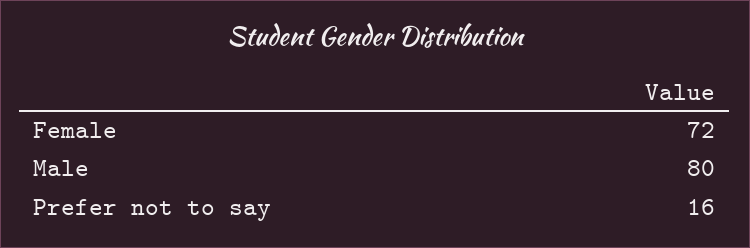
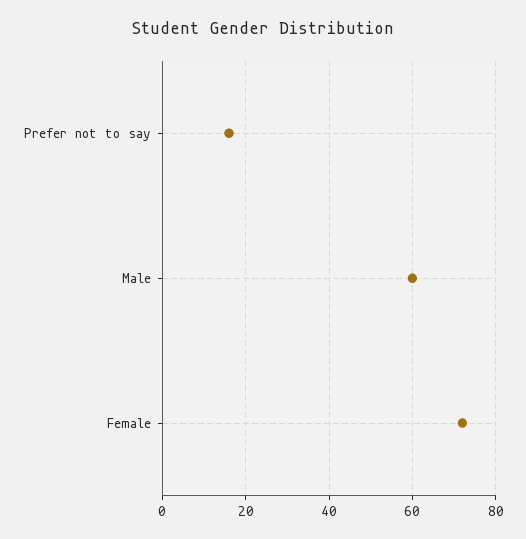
  {
    "Female": 72,
-   "Male": 80,
+   "Male": 60,
    "Prefer not to say": 16
  }

